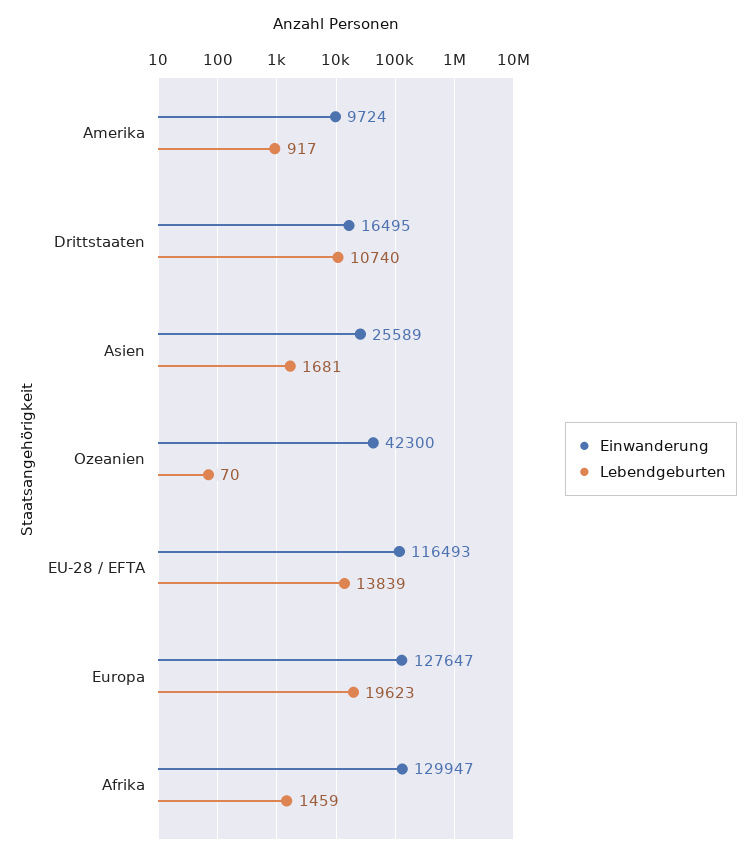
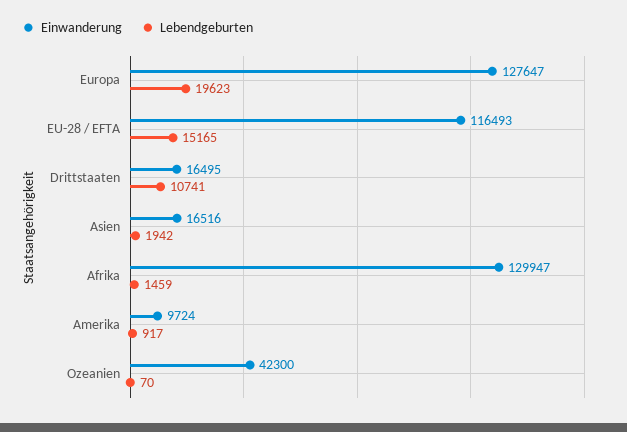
  {
    "Einwanderung": {
      "Amerika": 9724,
      "Drittstaaten": 16495,
-     "Asien": 25589,
+     "Asien": 16516,
      "Ozeanien": 42300,
      "EU-28 / EFTA": 116493,
      "Europa": 127647,
      "Afrika": 129947
    },
    "Lebendgeburten": {
      "Amerika": 917,
-     "Drittstaaten": 10740,
+     "Drittstaaten": 10741,
-     "Asien": 1681,
+     "Asien": 1942,
      "Ozeanien": 70,
-     "EU-28 / EFTA": 13839,
+     "EU-28 / EFTA": 15165,
      "Europa": 19623,
      "Afrika": 1459
    }
  }

